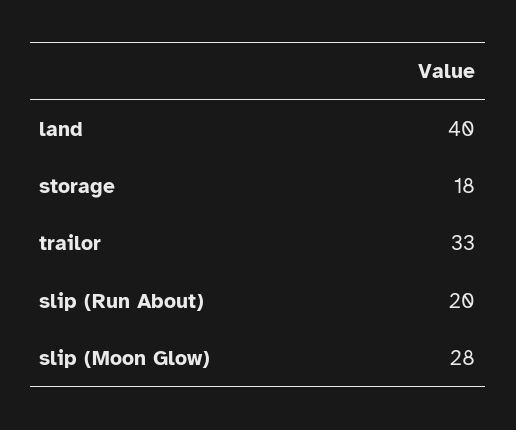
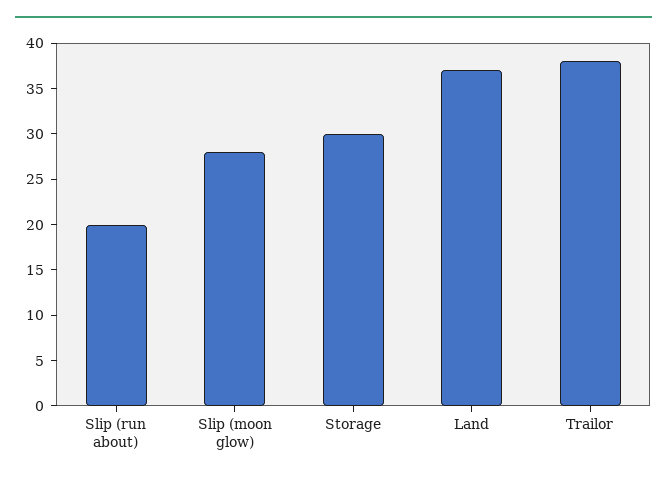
  {
-   "land": 40,
+   "land": 37,
-   "storage": 18,
+   "storage": 30,
-   "trailor": 33,
+   "trailor": 38,
    "slip (Run About)": 20,
    "slip (Moon Glow)": 28
  }

